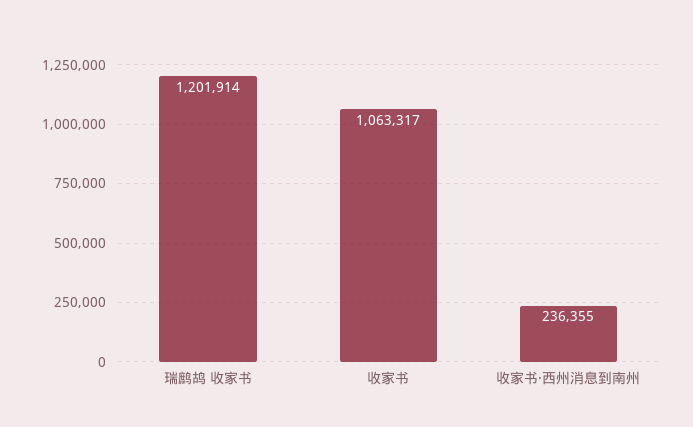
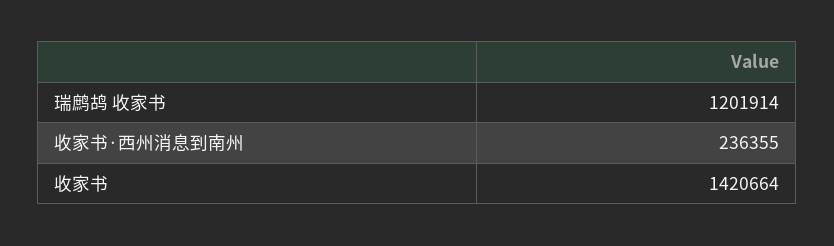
  {
    "瑞鹧鸪 收家书": 1201914,
-   "收家书": 1063317,
+   "收家书": 1420664,
    "收家书·西州消息到南州": 236355
  }

